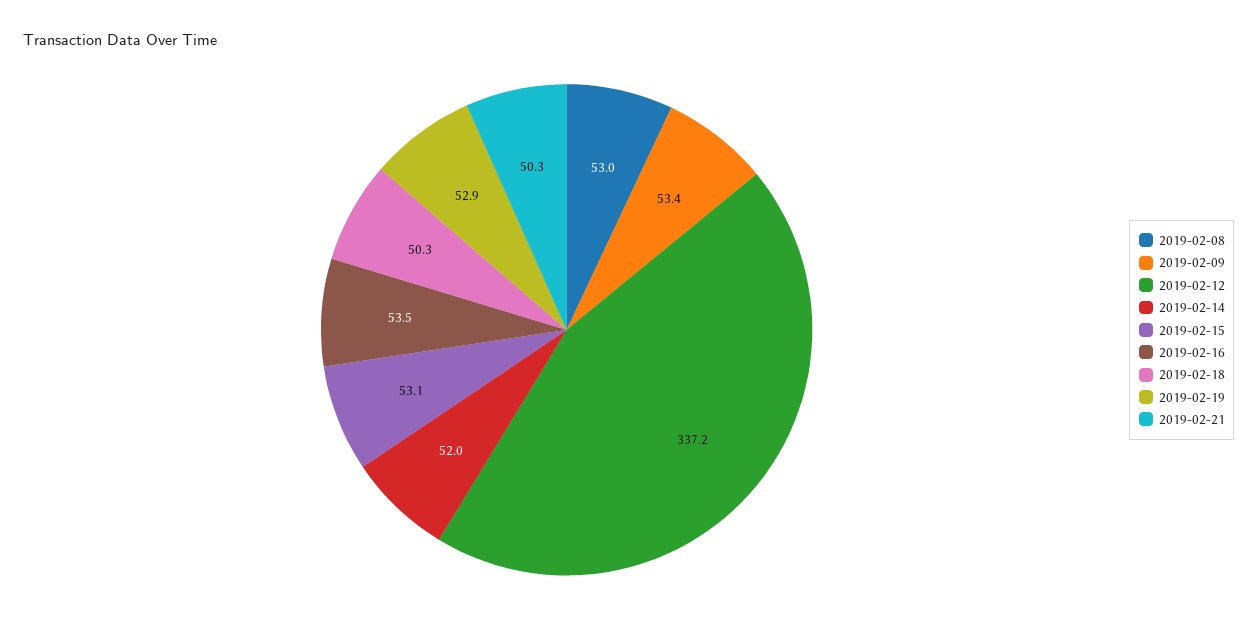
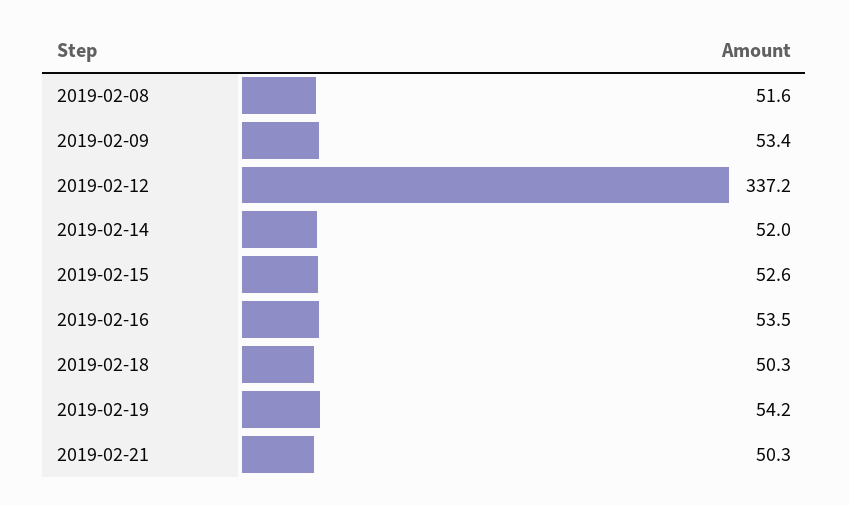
  {
-   "2019-02-08": 53,
+   "2019-02-08": 51.6,
    "2019-02-09": 53.4,
    "2019-02-12": 337.2,
    "2019-02-14": 52,
-   "2019-02-15": 53.1,
+   "2019-02-15": 52.6,
    "2019-02-16": 53.5,
    "2019-02-18": 50.3,
-   "2019-02-19": 52.9,
+   "2019-02-19": 54.2,
    "2019-02-21": 50.3
  }

